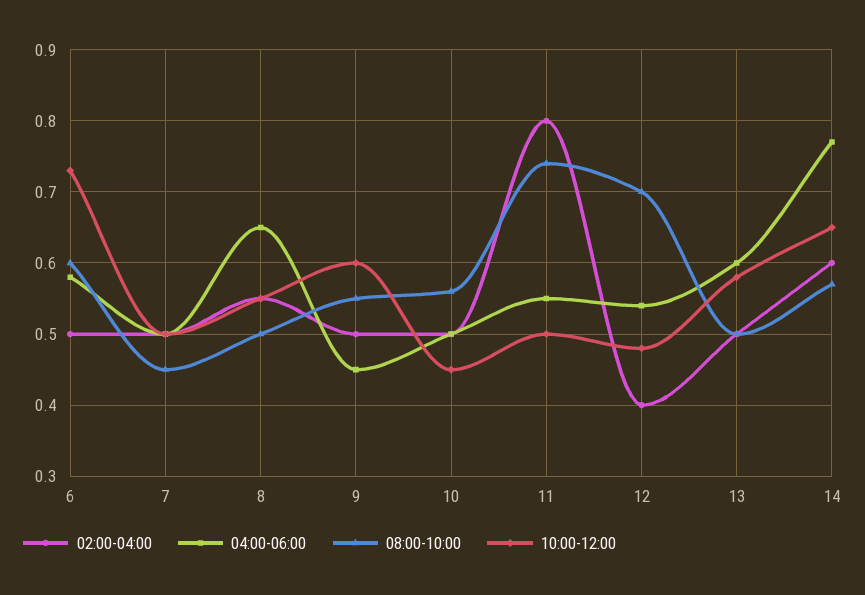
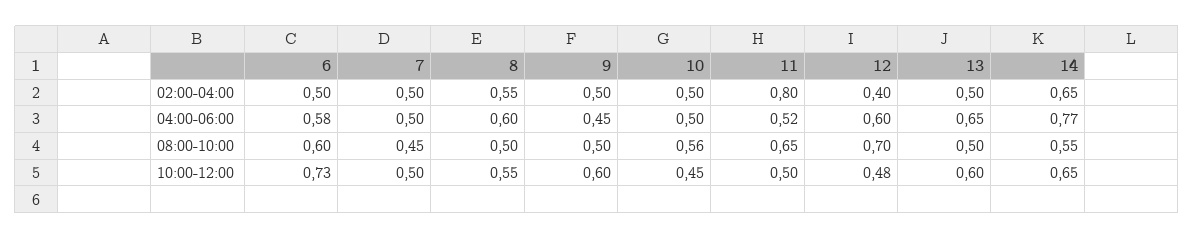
  {
    "02:00-04:00": {
      "6": 0.5,
      "7": 0.5,
      "8": 0.55,
      "9": 0.5,
      "10": 0.5,
      "11": 0.8,
      "12": 0.4,
      "13": 0.5,
-     "14": 0.6
+     "14": 0.65
    },
    "04:00-06:00": {
      "6": 0.58,
      "7": 0.5,
-     "8": 0.65,
+     "8": 0.6,
      "9": 0.45,
      "10": 0.5,
-     "11": 0.55,
+     "11": 0.52,
-     "12": 0.54,
+     "12": 0.6,
-     "13": 0.6,
+     "13": 0.65,
      "14": 0.77
    },
    "08:00-10:00": {
      "6": 0.6,
      "7": 0.45,
      "8": 0.5,
-     "9": 0.55,
+     "9": 0.5,
      "10": 0.56,
-     "11": 0.74,
+     "11": 0.65,
      "12": 0.7,
      "13": 0.5,
-     "14": 0.57
+     "14": 0.55
    },
    "10:00-12:00": {
      "6": 0.73,
      "7": 0.5,
      "8": 0.55,
      "9": 0.6,
      "10": 0.45,
      "11": 0.5,
      "12": 0.48,
-     "13": 0.58,
+     "13": 0.6,
      "14": 0.65
    }
  }

